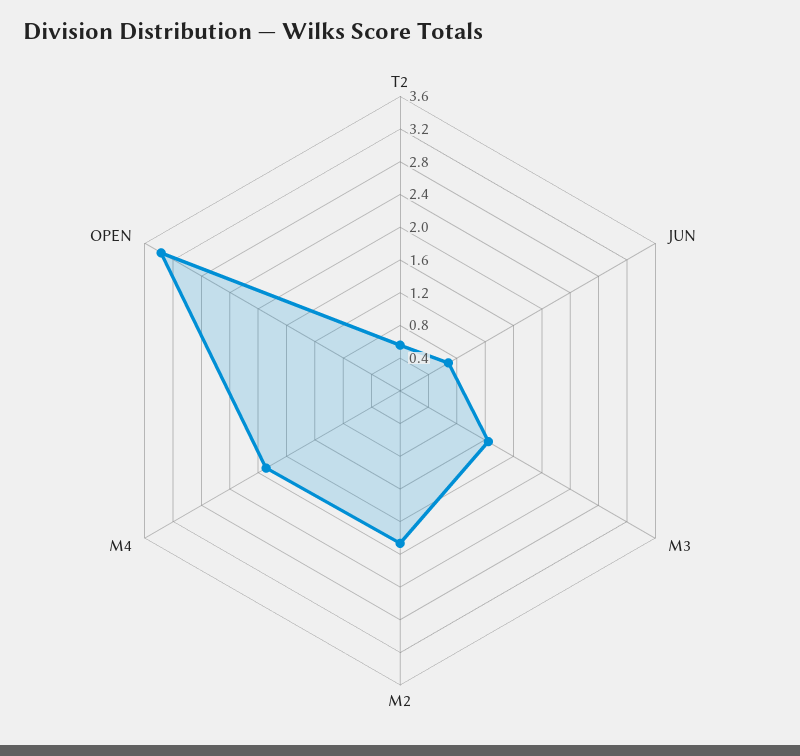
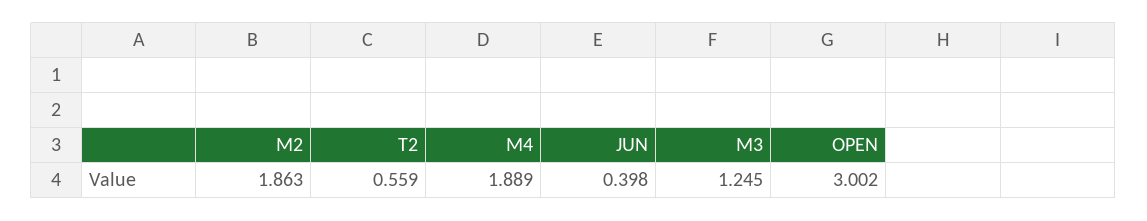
  {
    "T2": 0.559,
-   "JUN": 0.7,
+   "JUN": 0.398,
    "M3": 1.245,
    "M2": 1.863,
    "M4": 1.889,
-   "OPEN": 3.4
+   "OPEN": 3.002
  }

